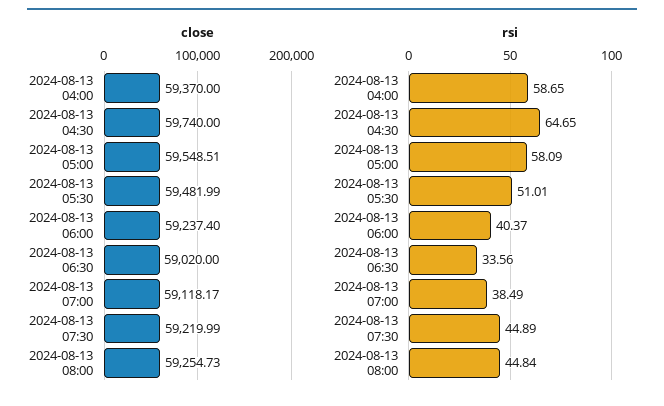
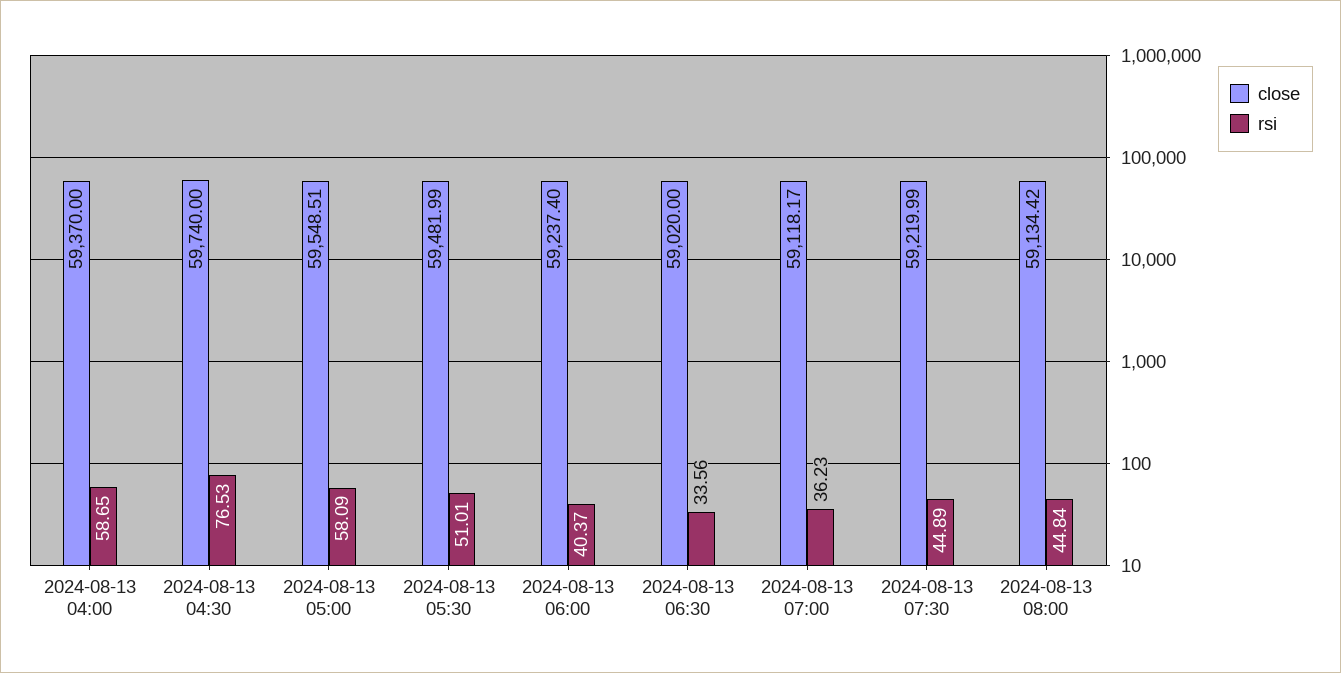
  {
    "close": {
      "2024-08-13 04:00": 59370,
      "2024-08-13 04:30": 59740,
      "2024-08-13 05:00": 59548.51,
      "2024-08-13 05:30": 59481.99,
      "2024-08-13 06:00": 59237.4,
      "2024-08-13 06:30": 59020,
      "2024-08-13 07:00": 59118.17,
      "2024-08-13 07:30": 59219.99,
-     "2024-08-13 08:00": 59254.73
+     "2024-08-13 08:00": 59134.42
    },
    "rsi": {
      "2024-08-13 04:00": 58.65,
-     "2024-08-13 04:30": 64.65,
+     "2024-08-13 04:30": 76.53,
      "2024-08-13 05:00": 58.09,
      "2024-08-13 05:30": 51.01,
      "2024-08-13 06:00": 40.37,
      "2024-08-13 06:30": 33.56,
-     "2024-08-13 07:00": 38.49,
+     "2024-08-13 07:00": 36.23,
      "2024-08-13 07:30": 44.89,
      "2024-08-13 08:00": 44.84
    }
  }

